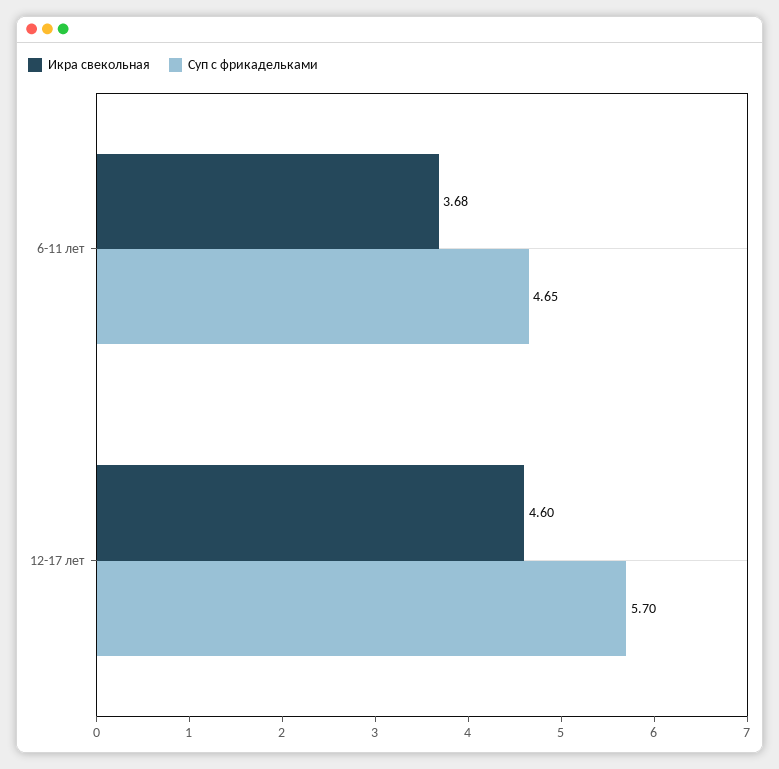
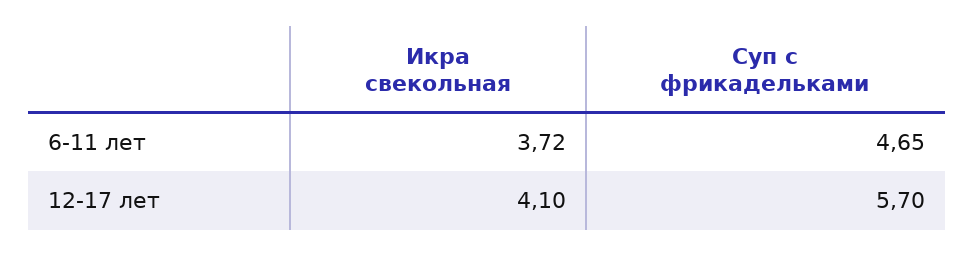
  {
    "Икра свекольная": {
-     "6-11 лет": 3.68,
+     "6-11 лет": 3.72,
-     "12-17 лет": 4.6
+     "12-17 лет": 4.1
    },
    "Суп с фрикадельками": {
      "6-11 лет": 4.65,
      "12-17 лет": 5.7
    }
  }

